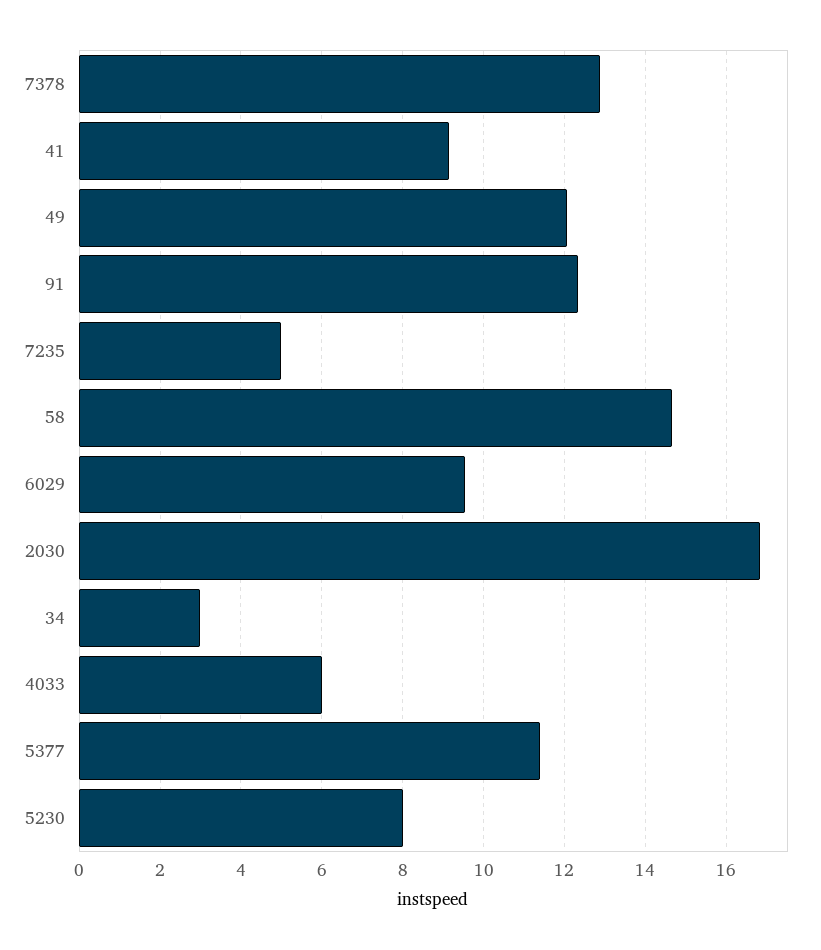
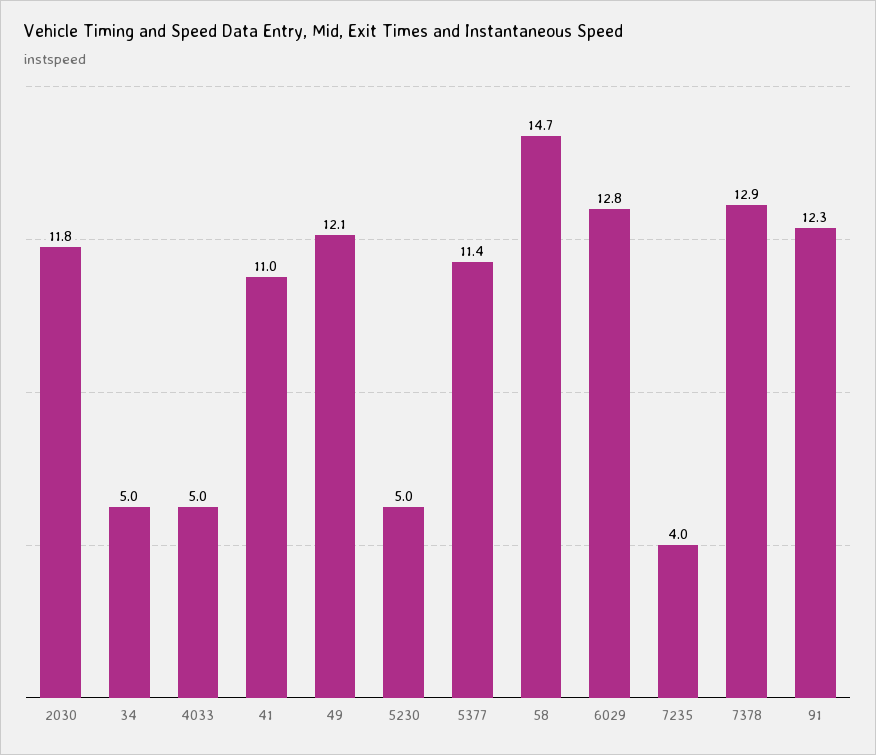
  {
    "7378": 12.9,
-   "41": 9.2,
+   "41": 11,
    "49": 12.1,
    "91": 12.3,
-   "7235": 5,
+   "7235": 4,
    "58": 14.7,
-   "6029": 9.6,
+   "6029": 12.8,
-   "2030": 16.8,
+   "2030": 11.8,
-   "34": 3,
+   "34": 5,
-   "4033": 6,
+   "4033": 5,
    "5377": 11.4,
-   "5230": 8
+   "5230": 5
  }

